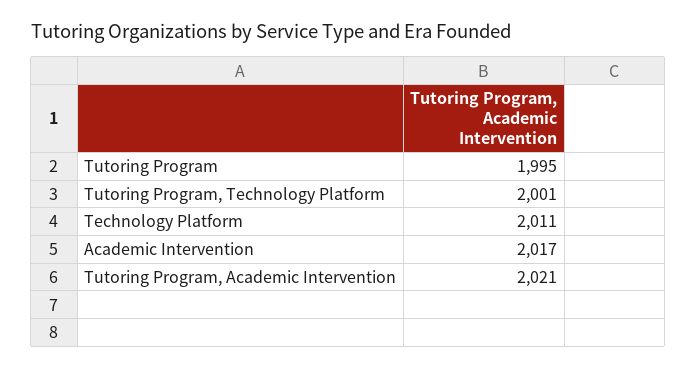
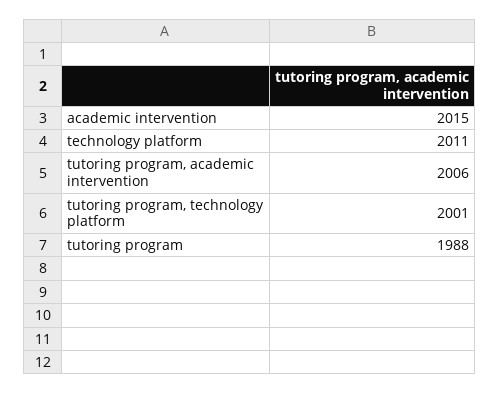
  {
-   "Tutoring Program": 1995,
+   "Tutoring Program": 1988,
    "Tutoring Program, Technology Platform": 2001,
    "Technology Platform": 2011,
-   "Academic Intervention": 2017,
+   "Academic Intervention": 2015,
-   "Tutoring Program, Academic Intervention": 2021
+   "Tutoring Program, Academic Intervention": 2006
  }

